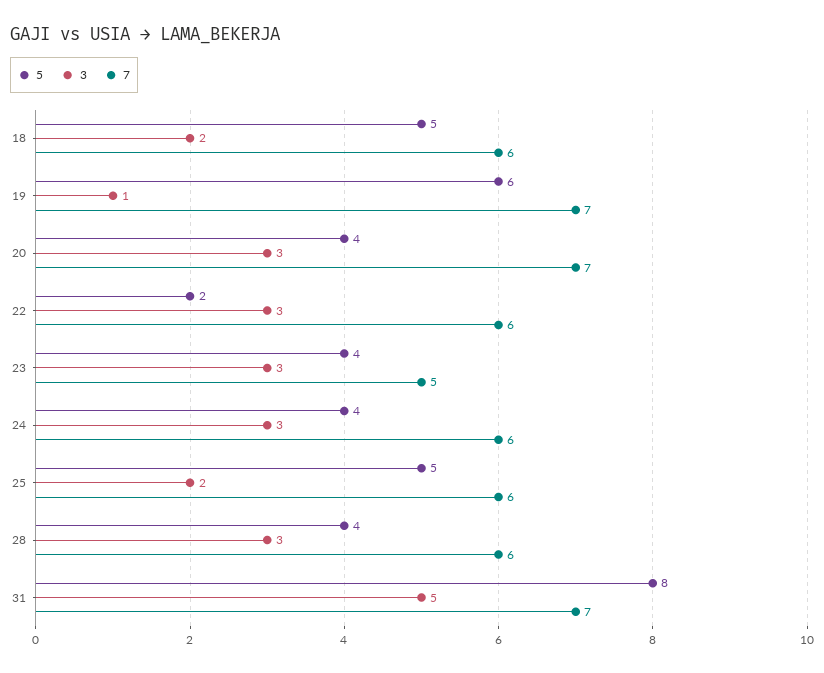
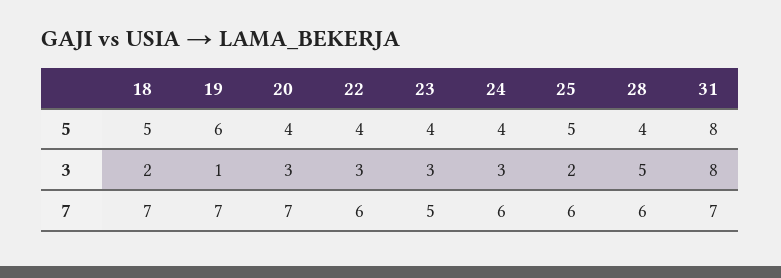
  {
    "5": {
      "18": 5,
      "19": 6,
      "20": 4,
-     "22": 2,
+     "22": 4,
      "23": 4,
      "24": 4,
      "25": 5,
      "28": 4,
      "31": 8
    },
    "3": {
      "18": 2,
      "19": 1,
      "20": 3,
      "22": 3,
      "23": 3,
      "24": 3,
      "25": 2,
-     "28": 3,
+     "28": 5,
-     "31": 5
+     "31": 8
    },
    "7": {
-     "18": 6,
+     "18": 7,
      "19": 7,
      "20": 7,
      "22": 6,
      "23": 5,
      "24": 6,
      "25": 6,
      "28": 6,
      "31": 7
    }
  }

